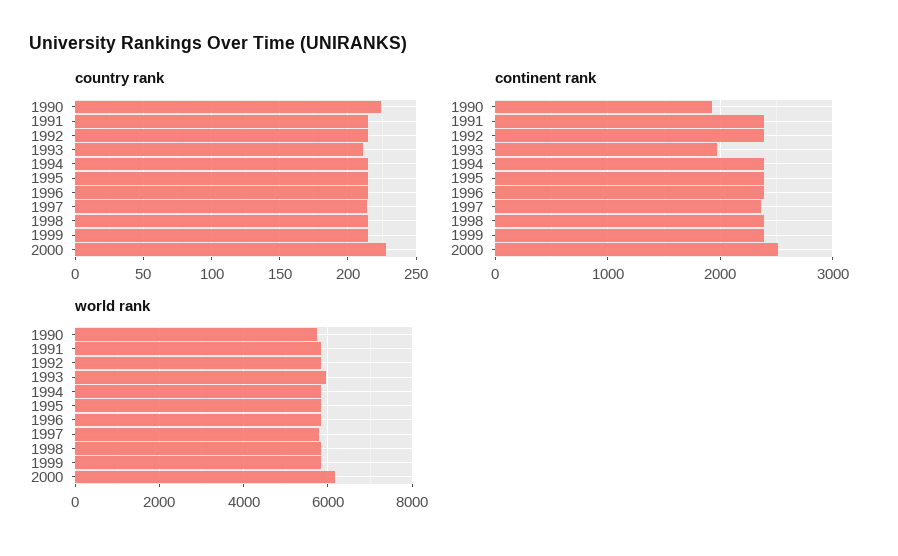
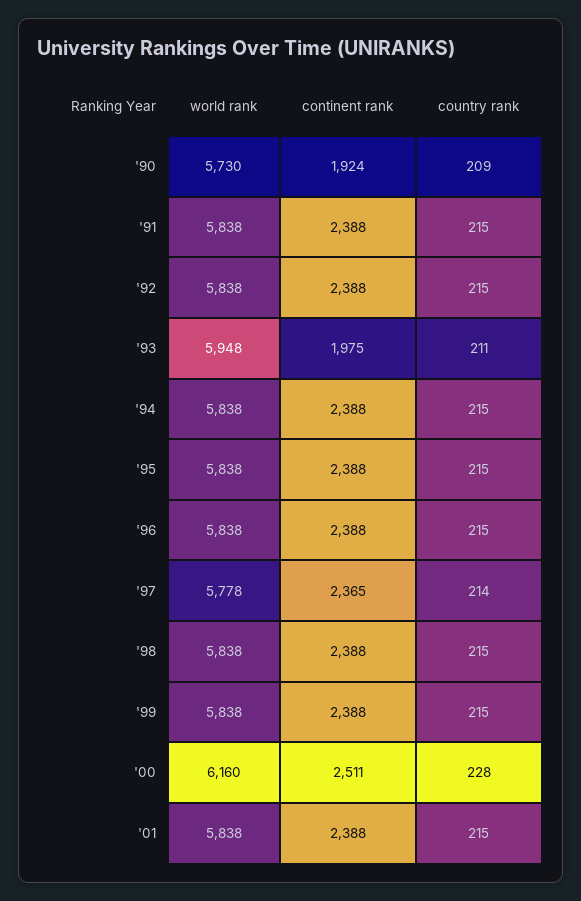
  {
    "country rank": {
-     "1990": 225,
+     "1990": 209,
      "1991": 215,
      "1992": 215,
      "1993": 211,
      "1994": 215,
      "1995": 215,
      "1996": 215,
      "1997": 214,
      "1998": 215,
      "1999": 215,
-     "2000": 228
+     "2000": 228,
+     "'01": 215
    },
    "continent rank": {
      "1990": 1924,
      "1991": 2388,
      "1992": 2388,
      "1993": 1975,
      "1994": 2388,
      "1995": 2388,
      "1996": 2388,
      "1997": 2365,
      "1998": 2388,
      "1999": 2388,
-     "2000": 2511
+     "2000": 2511,
+     "'01": 2388
    },
    "world rank": {
      "1990": 5730,
      "1991": 5838,
      "1992": 5838,
      "1993": 5948,
      "1994": 5838,
      "1995": 5838,
      "1996": 5838,
      "1997": 5778,
      "1998": 5838,
      "1999": 5838,
-     "2000": 6160
+     "2000": 6160,
+     "'01": 5838
    }
  }

